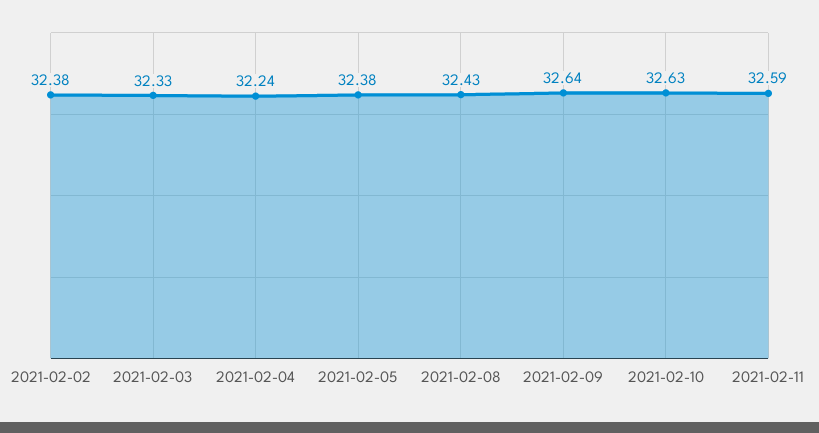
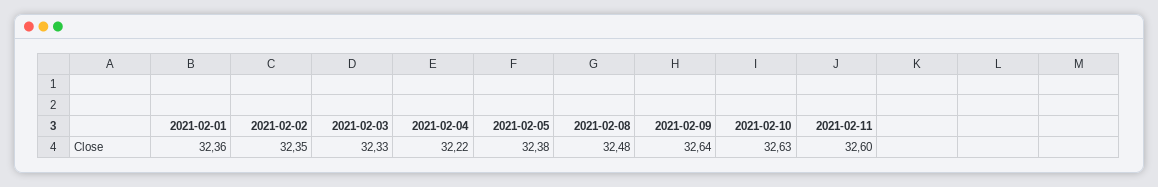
  {
-   "2021-02-02": 32.38,
+   "2021-02-02": 32.35,
    "2021-02-03": 32.33,
-   "2021-02-04": 32.24,
+   "2021-02-04": 32.22,
    "2021-02-05": 32.38,
-   "2021-02-08": 32.43,
+   "2021-02-08": 32.48,
    "2021-02-09": 32.64,
    "2021-02-10": 32.63,
-   "2021-02-11": 32.59
+   "2021-02-11": 32.6,
+   "2021-02-01": 32.36
  }

